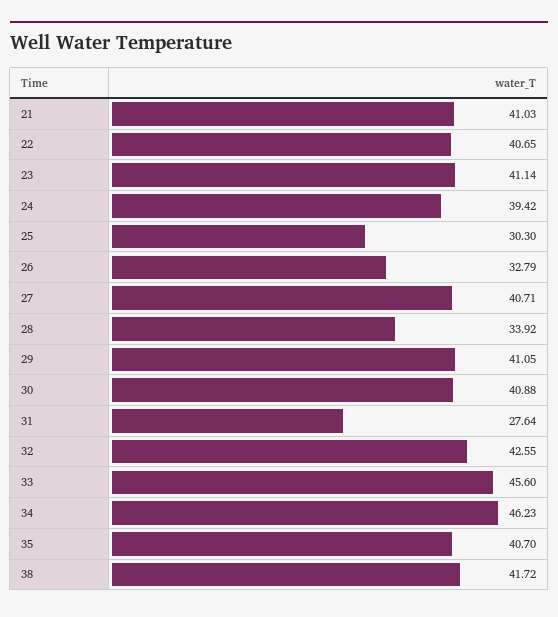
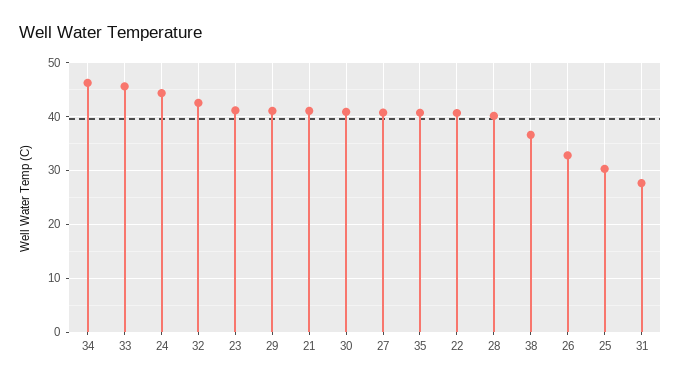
  {
    "21": 41.03,
    "22": 40.65,
    "23": 41.14,
-   "24": 39.42,
+   "24": 44,
    "25": 30.3,
    "26": 32.79,
    "27": 40.71,
-   "28": 33.92,
+   "28": 40,
    "29": 41.05,
    "30": 40.88,
    "31": 27.64,
    "32": 42.55,
    "33": 45.6,
    "34": 46.23,
    "35": 40.7,
-   "38": 41.72
+   "38": 36
  }

